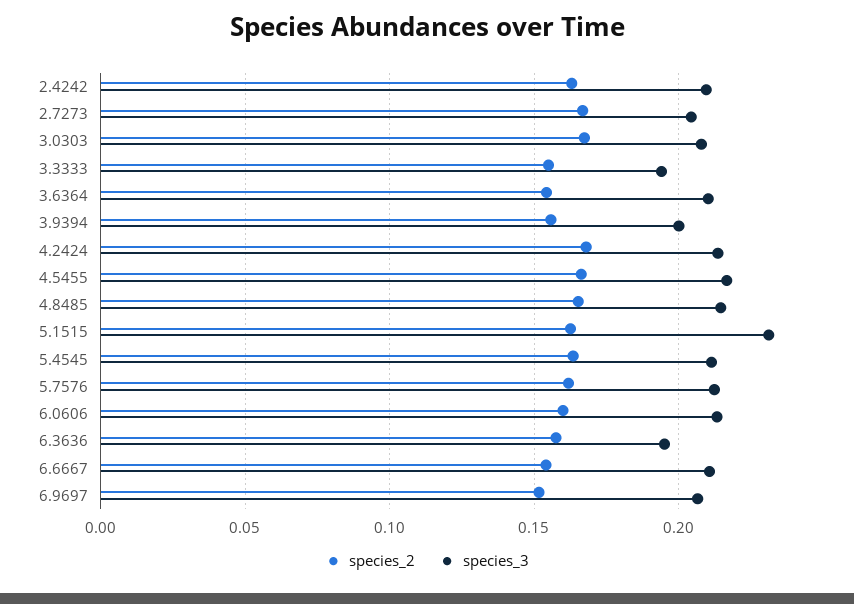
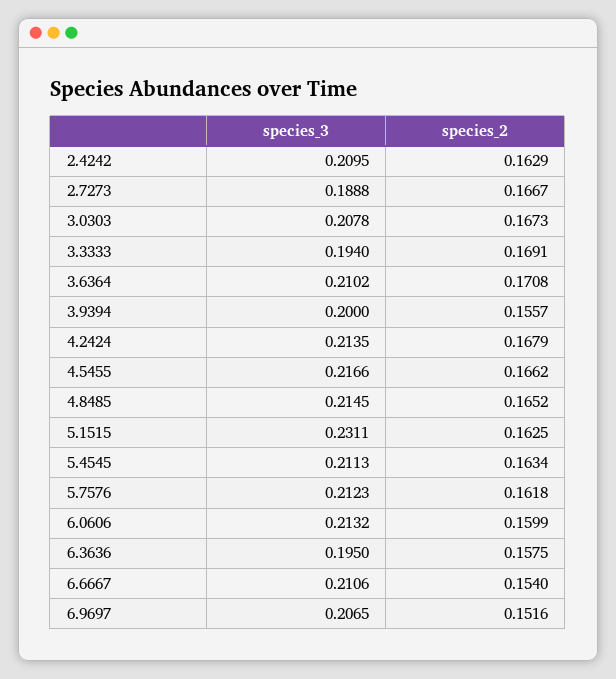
  {
    "species_2": {
      "2.4242": 0.1629,
      "2.7273": 0.1667,
      "3.0303": 0.1673,
-     "3.3333": 0.155,
+     "3.3333": 0.1691,
-     "3.6364": 0.155,
+     "3.6364": 0.1708,
      "3.9394": 0.1557,
      "4.2424": 0.1679,
      "4.5455": 0.1662,
      "4.8485": 0.1652,
      "5.1515": 0.1625,
      "5.4545": 0.1634,
      "5.7576": 0.1618,
      "6.0606": 0.1599,
      "6.3636": 0.1575,
      "6.6667": 0.154,
      "6.9697": 0.1516
    },
    "species_3": {
      "2.4242": 0.2095,
-     "2.7273": 0.205,
+     "2.7273": 0.1888,
      "3.0303": 0.2078,
      "3.3333": 0.194,
      "3.6364": 0.2102,
      "3.9394": 0.2,
      "4.2424": 0.2135,
      "4.5455": 0.2166,
      "4.8485": 0.2145,
      "5.1515": 0.2311,
      "5.4545": 0.2113,
      "5.7576": 0.2123,
      "6.0606": 0.2132,
      "6.3636": 0.195,
      "6.6667": 0.2106,
      "6.9697": 0.2065
    }
  }

